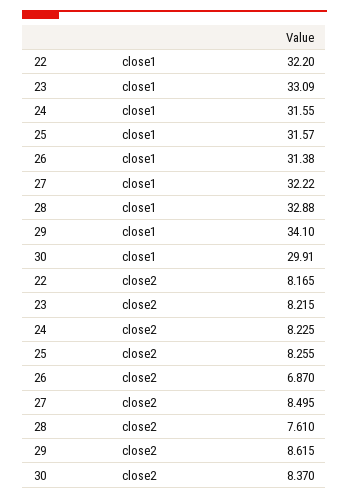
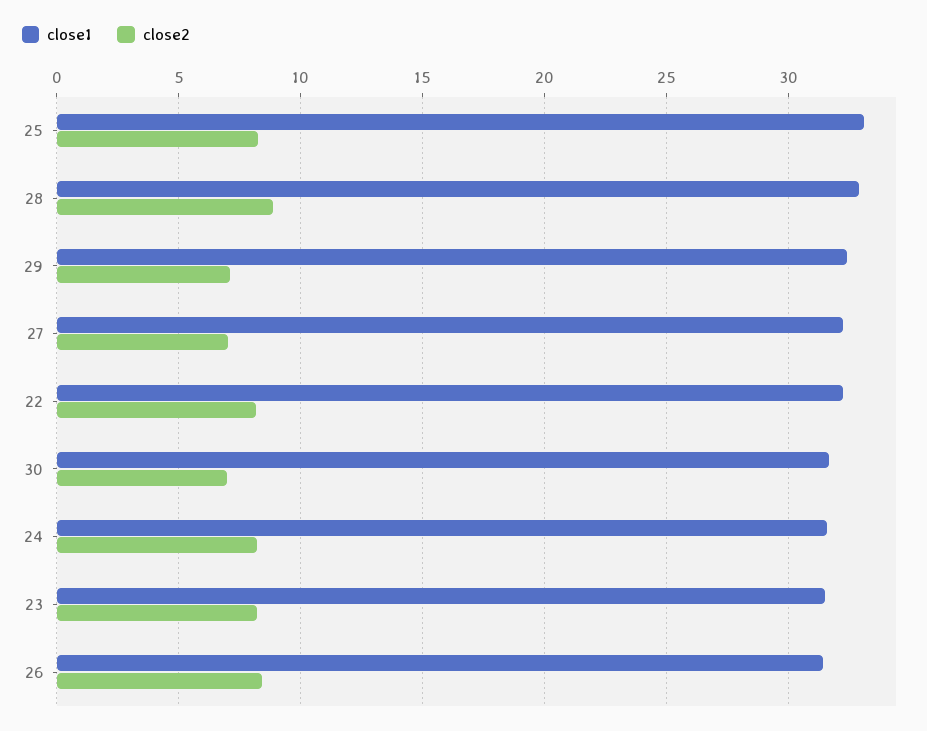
  {
    "close1": {
      "22": 32.2,
-     "23": 33.09,
+     "23": 31.5,
      "24": 31.55,
-     "25": 31.57,
+     "25": 33,
      "26": 31.38,
      "27": 32.22,
      "28": 32.88,
-     "29": 34.1,
+     "29": 32.5,
-     "30": 29.91
+     "30": 31.5
    },
    "close2": {
      "22": 8.165,
      "23": 8.215,
      "24": 8.225,
      "25": 8.255,
-     "26": 6.87,
+     "26": 8.5,
-     "27": 8.495,
+     "27": 7,
-     "28": 7.61,
+     "28": 9,
-     "29": 8.615,
+     "29": 7,
-     "30": 8.37
+     "30": 7
    }
  }

